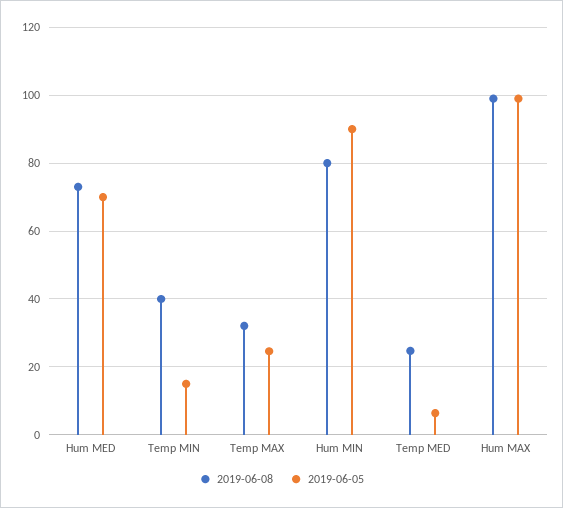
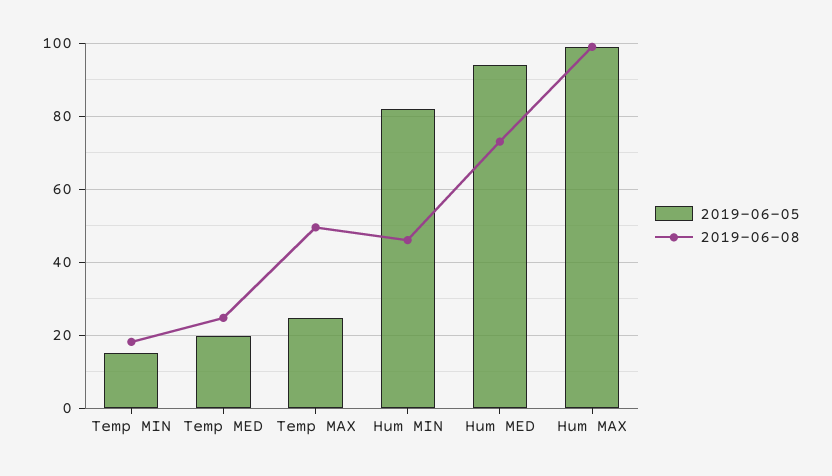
  {
    "2019-06-08": {
      "Hum MED": 74,
-     "Temp MIN": 40,
+     "Temp MIN": 18,
-     "Temp MAX": 32,
+     "Temp MAX": 50,
-     "Hum MIN": 80,
+     "Hum MIN": 46,
      "Temp MED": 24,
      "Hum MAX": 100
    },
    "2019-06-05": {
-     "Hum MED": 70,
+     "Hum MED": 94,
      "Temp MIN": 16,
      "Temp MAX": 24,
-     "Hum MIN": 90,
+     "Hum MIN": 82,
-     "Temp MED": 6,
+     "Temp MED": 20,
      "Hum MAX": 100
    }
  }

